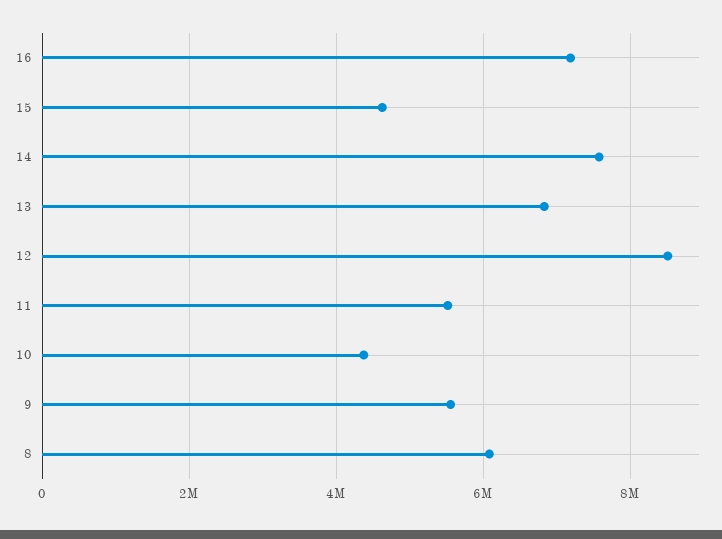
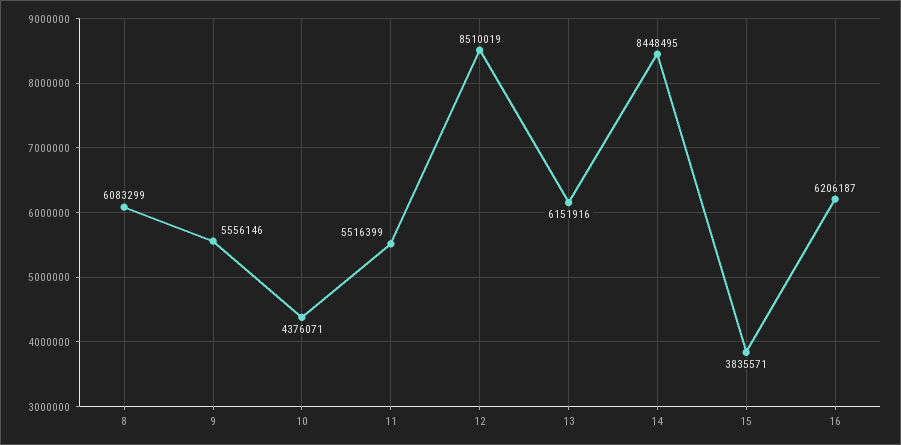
  {
-   "16": 7200000,
+   "16": 6206187,
-   "15": 4600000,
+   "15": 3835571,
-   "14": 7600000,
+   "14": 8448495,
-   "13": 6800000,
+   "13": 6151916,
    "12": 8510019,
    "11": 5516399,
    "10": 4376071,
    "9": 5556146,
    "8": 6083299
  }

